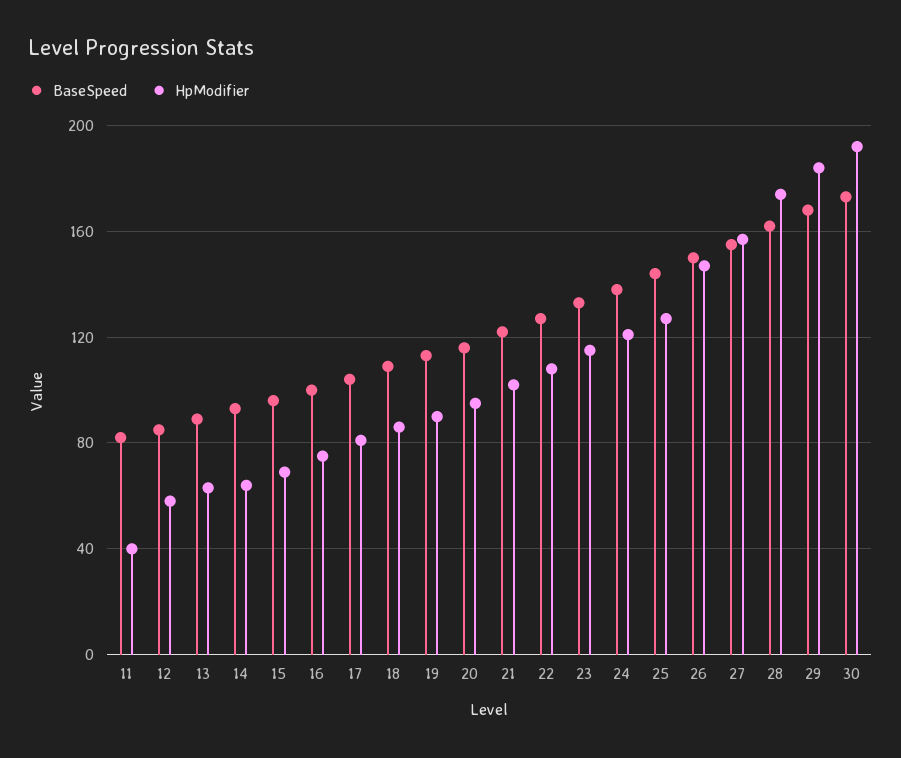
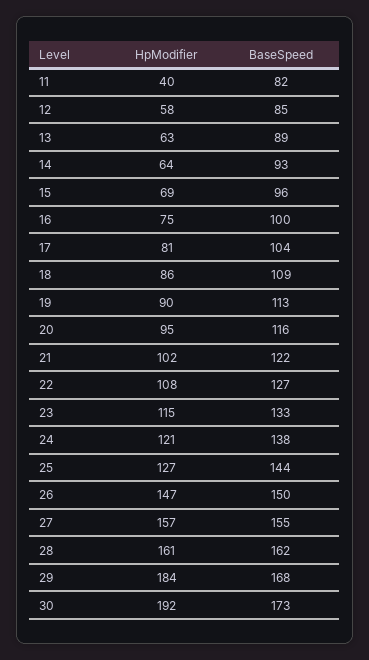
  {
    "BaseSpeed": {
      "11": 82,
      "12": 85,
      "13": 89,
      "14": 93,
      "15": 96,
      "16": 100,
      "17": 104,
      "18": 109,
      "19": 113,
      "20": 116,
      "21": 122,
      "22": 127,
      "23": 133,
      "24": 138,
      "25": 144,
      "26": 150,
      "27": 155,
      "28": 162,
      "29": 168,
      "30": 173
    },
    "HpModifier": {
      "11": 40,
      "12": 58,
      "13": 63,
      "14": 64,
      "15": 69,
      "16": 75,
      "17": 81,
      "18": 86,
      "19": 90,
      "20": 95,
      "21": 102,
      "22": 108,
      "23": 115,
      "24": 121,
      "25": 127,
      "26": 147,
      "27": 157,
-     "28": 175,
+     "28": 161,
      "29": 184,
      "30": 192
    }
  }

